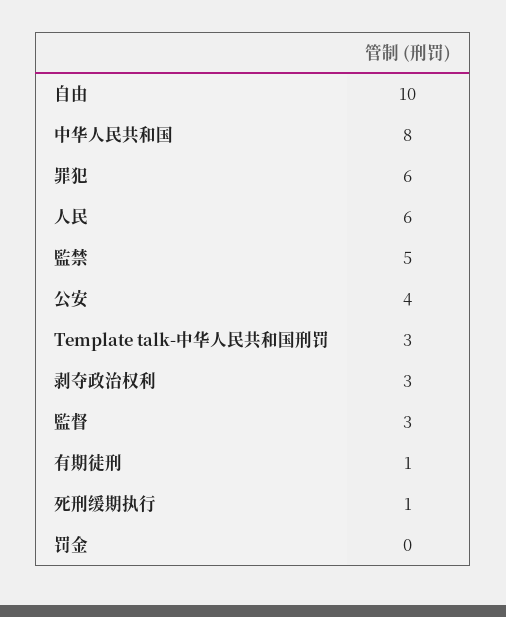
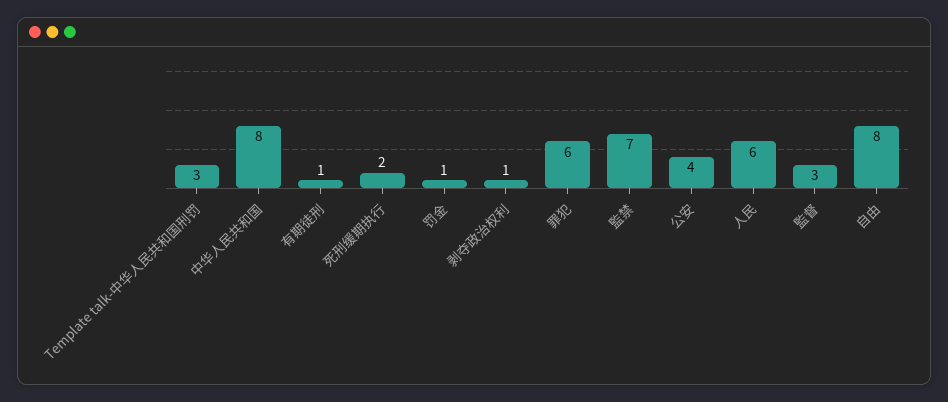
  {
-   "自由": 10,
+   "自由": 8,
    "中华人民共和国": 8,
    "罪犯": 6,
    "人民": 6,
-   "監禁": 5,
+   "監禁": 7,
    "公安": 4,
    "Template talk-中华人民共和国刑罚": 3,
-   "剥夺政治权利": 3,
+   "剥夺政治权利": 1,
    "監督": 3,
    "有期徒刑": 1,
-   "死刑缓期执行": 1,
+   "死刑缓期执行": 2,
-   "罚金": 0
+   "罚金": 1
  }

